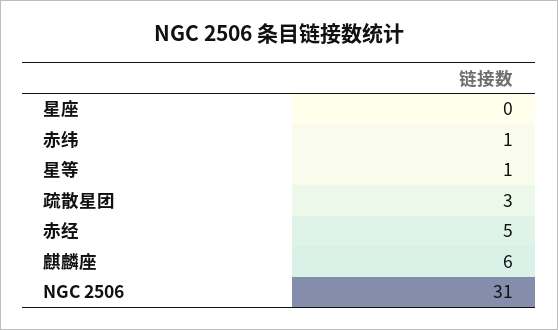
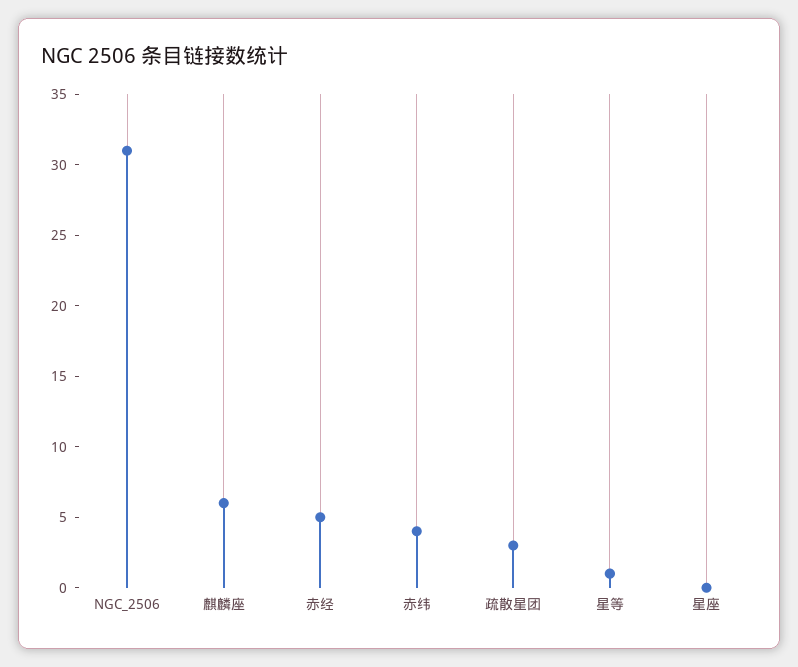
  {
    "星座": 0,
-   "赤纬": 1,
+   "赤纬": 4,
    "星等": 1,
    "疏散星团": 3,
    "赤经": 5,
    "麒麟座": 6,
    "NGC 2506": 31
  }

